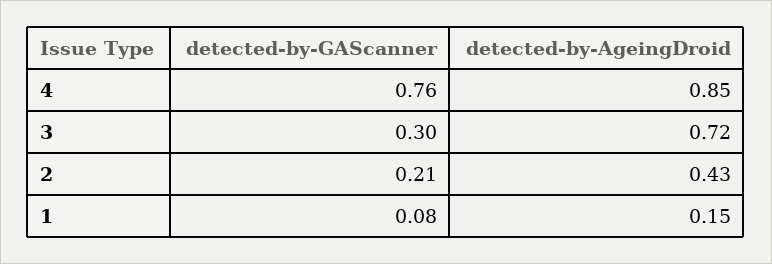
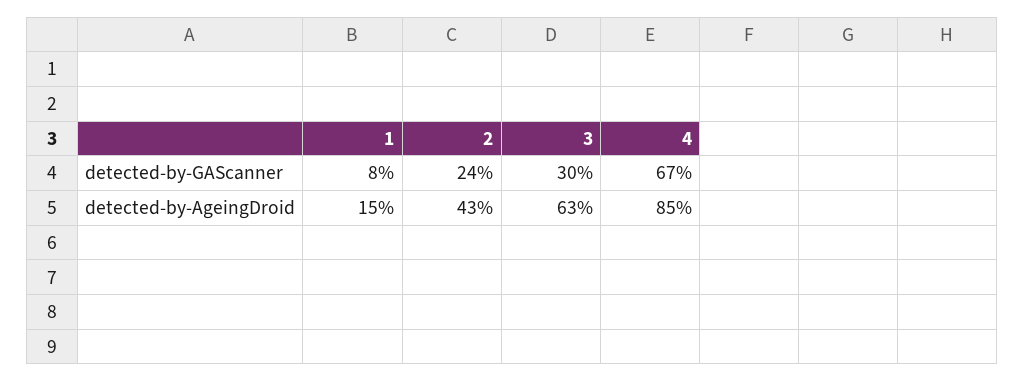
  {
    "detected-by-GAScanner": {
-     "4": 0.76,
+     "4": 0.67,
      "3": 0.3,
-     "2": 0.21,
+     "2": 0.24,
      "1": 0.08
    },
    "detected-by-AgeingDroid": {
      "4": 0.85,
-     "3": 0.72,
+     "3": 0.63,
      "2": 0.43,
      "1": 0.15
    }
  }

